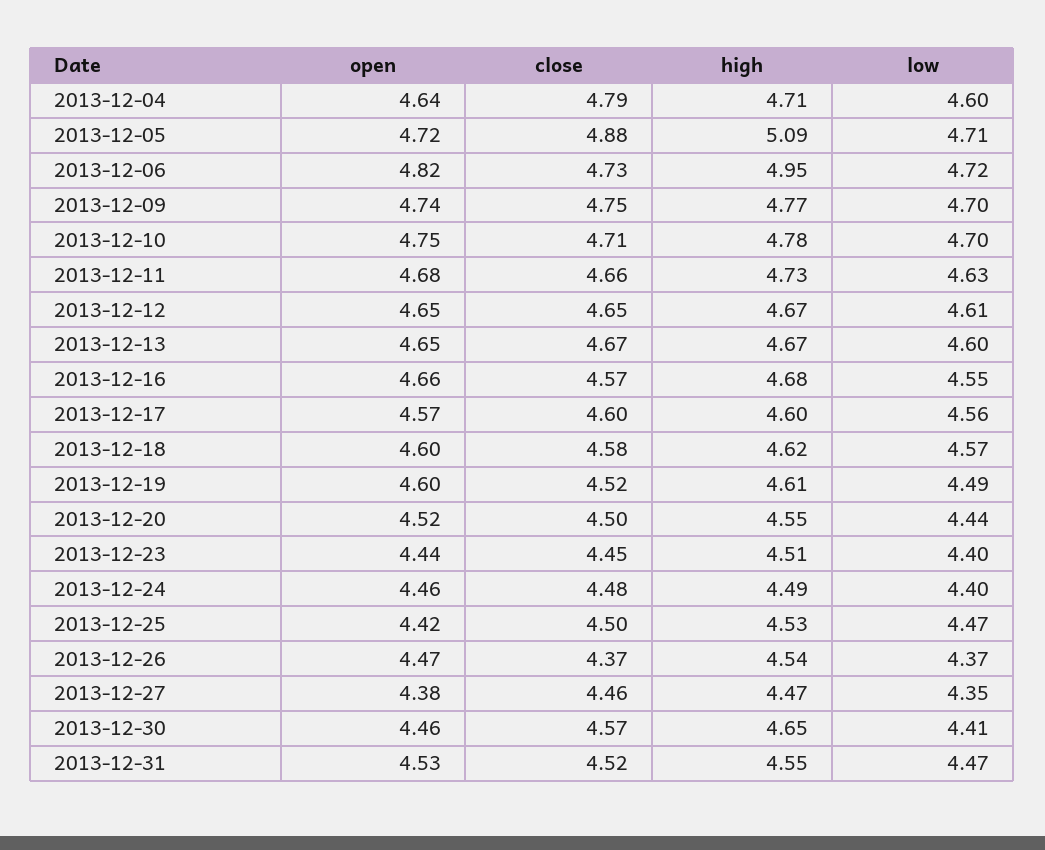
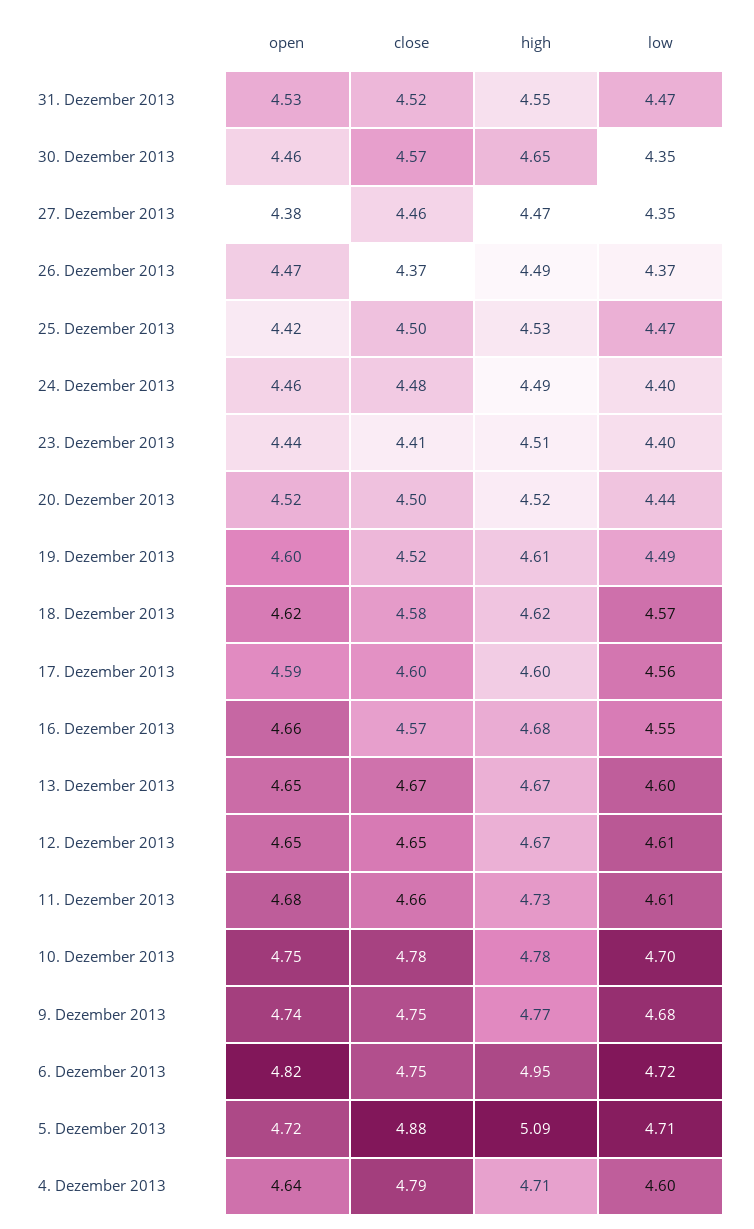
  {
    "open": {
      "2013-12-04": 4.64,
      "2013-12-05": 4.72,
      "2013-12-06": 4.82,
      "2013-12-09": 4.74,
      "2013-12-10": 4.75,
      "2013-12-11": 4.68,
      "2013-12-12": 4.65,
      "2013-12-13": 4.65,
      "2013-12-16": 4.66,
-     "2013-12-17": 4.57,
+     "2013-12-17": 4.59,
-     "2013-12-18": 4.6,
+     "2013-12-18": 4.62,
      "2013-12-19": 4.6,
      "2013-12-20": 4.52,
      "2013-12-23": 4.44,
      "2013-12-24": 4.46,
      "2013-12-25": 4.42,
      "2013-12-26": 4.47,
      "2013-12-27": 4.38,
      "2013-12-30": 4.46,
      "2013-12-31": 4.53
    },
    "close": {
      "2013-12-04": 4.79,
      "2013-12-05": 4.88,
-     "2013-12-06": 4.73,
+     "2013-12-06": 4.75,
      "2013-12-09": 4.75,
-     "2013-12-10": 4.71,
+     "2013-12-10": 4.78,
      "2013-12-11": 4.66,
      "2013-12-12": 4.65,
      "2013-12-13": 4.67,
      "2013-12-16": 4.57,
      "2013-12-17": 4.6,
      "2013-12-18": 4.58,
      "2013-12-19": 4.52,
      "2013-12-20": 4.5,
-     "2013-12-23": 4.45,
+     "2013-12-23": 4.41,
      "2013-12-24": 4.48,
      "2013-12-25": 4.5,
      "2013-12-26": 4.37,
      "2013-12-27": 4.46,
      "2013-12-30": 4.57,
      "2013-12-31": 4.52
    },
    "high": {
      "2013-12-04": 4.71,
      "2013-12-05": 5.09,
      "2013-12-06": 4.95,
      "2013-12-09": 4.77,
      "2013-12-10": 4.78,
      "2013-12-11": 4.73,
      "2013-12-12": 4.67,
      "2013-12-13": 4.67,
      "2013-12-16": 4.68,
      "2013-12-17": 4.6,
      "2013-12-18": 4.62,
      "2013-12-19": 4.61,
-     "2013-12-20": 4.55,
+     "2013-12-20": 4.52,
      "2013-12-23": 4.51,
      "2013-12-24": 4.49,
      "2013-12-25": 4.53,
-     "2013-12-26": 4.54,
+     "2013-12-26": 4.49,
      "2013-12-27": 4.47,
      "2013-12-30": 4.65,
      "2013-12-31": 4.55
    },
    "low": {
      "2013-12-04": 4.6,
      "2013-12-05": 4.71,
      "2013-12-06": 4.72,
-     "2013-12-09": 4.7,
+     "2013-12-09": 4.68,
      "2013-12-10": 4.7,
-     "2013-12-11": 4.63,
+     "2013-12-11": 4.61,
      "2013-12-12": 4.61,
      "2013-12-13": 4.6,
      "2013-12-16": 4.55,
      "2013-12-17": 4.56,
      "2013-12-18": 4.57,
      "2013-12-19": 4.49,
      "2013-12-20": 4.44,
      "2013-12-23": 4.4,
      "2013-12-24": 4.4,
      "2013-12-25": 4.47,
      "2013-12-26": 4.37,
      "2013-12-27": 4.35,
-     "2013-12-30": 4.41,
+     "2013-12-30": 4.35,
      "2013-12-31": 4.47
    }
  }

